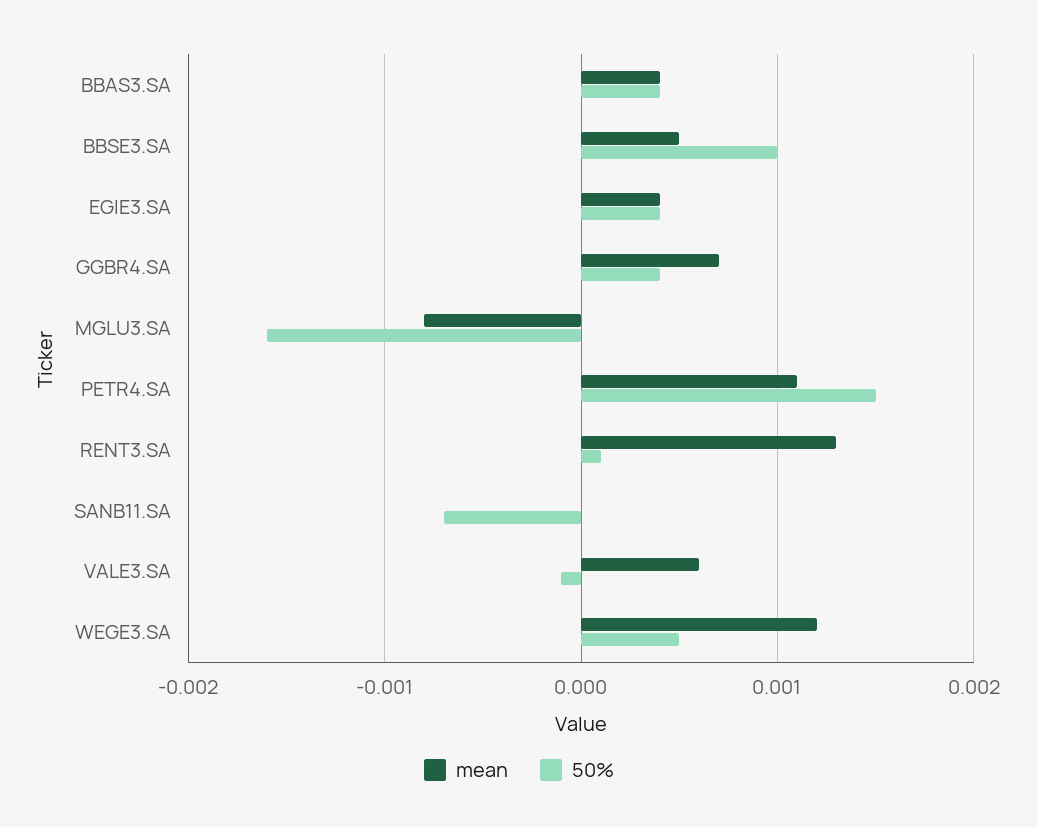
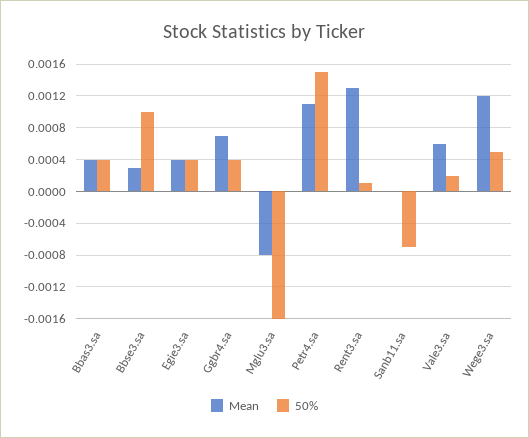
  {
    "mean": {
      "BBAS3.SA": 0.0004,
-     "BBSE3.SA": 0.0005,
+     "BBSE3.SA": 0.0003,
      "EGIE3.SA": 0.0004,
      "GGBR4.SA": 0.0007,
      "MGLU3.SA": -0.0008,
      "PETR4.SA": 0.0011,
      "RENT3.SA": 0.0013,
      "SANB11.SA": 0,
      "VALE3.SA": 0.0006,
      "WEGE3.SA": 0.0012
    },
    "50%": {
      "BBAS3.SA": 0.0004,
      "BBSE3.SA": 0.001,
      "EGIE3.SA": 0.0004,
      "GGBR4.SA": 0.0004,
      "MGLU3.SA": -0.0016,
      "PETR4.SA": 0.0015,
      "RENT3.SA": 0.0001,
      "SANB11.SA": -0.0007,
-     "VALE3.SA": -0.0001,
+     "VALE3.SA": 0.0002,
      "WEGE3.SA": 0.0005
    }
  }

